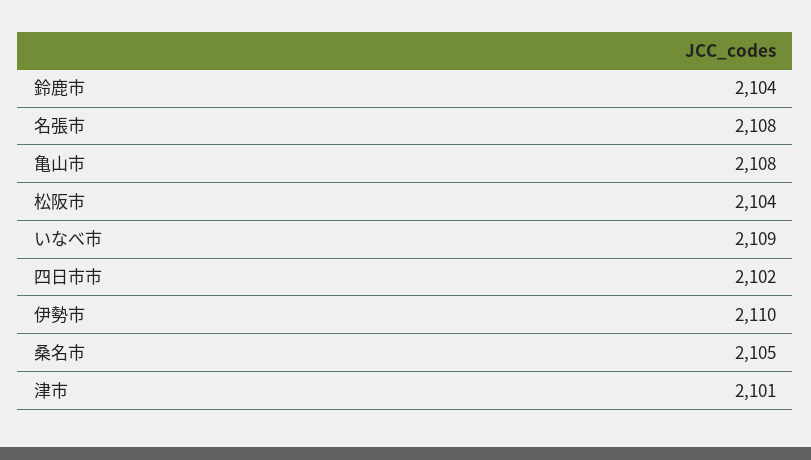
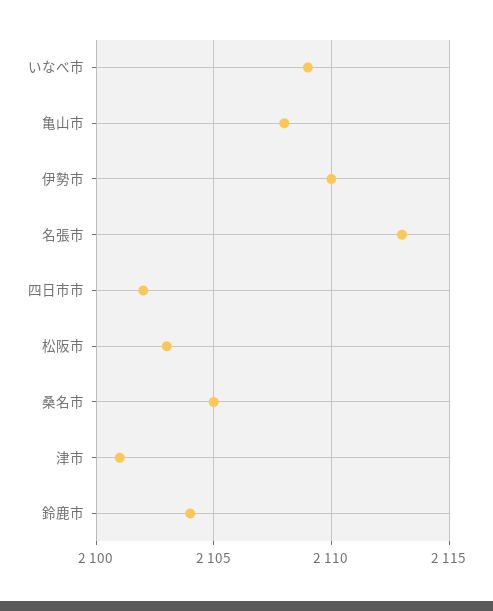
  {
    "鈴鹿市": 2104,
-   "名張市": 2108,
+   "名張市": 2113,
    "亀山市": 2108,
-   "松阪市": 2104,
+   "松阪市": 2103,
    "いなべ市": 2109,
    "四日市市": 2102,
    "伊勢市": 2110,
    "桑名市": 2105,
    "津市": 2101
  }

